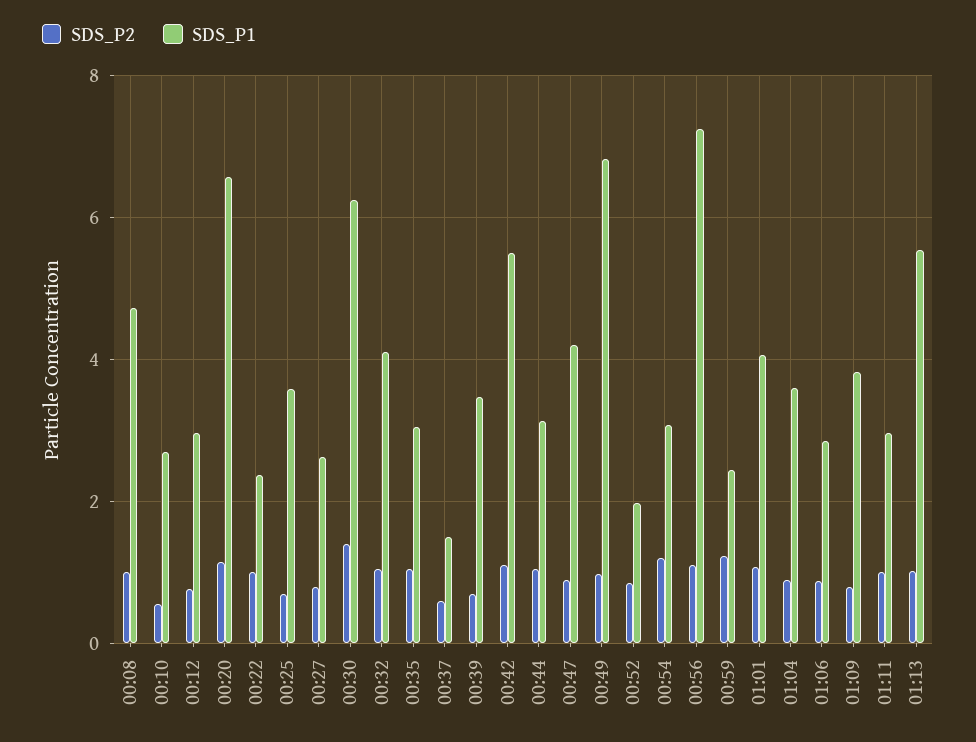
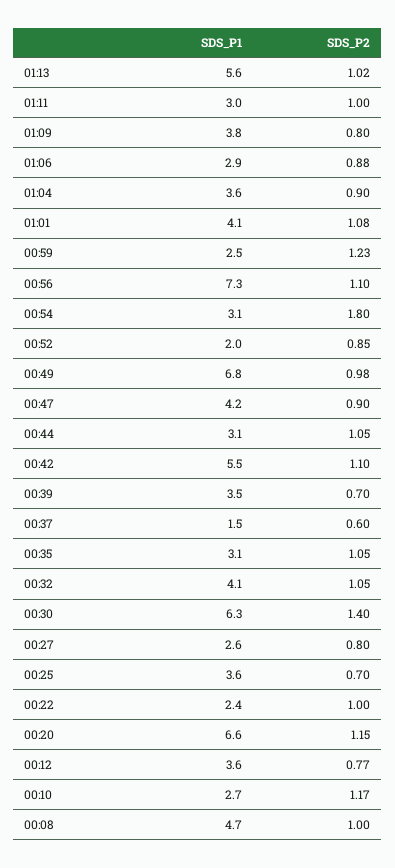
  {
    "SDS_P2": {
      "00:08": 1,
-     "00:10": 0.6,
+     "00:10": 1.17,
      "00:12": 0.77,
      "00:20": 1.15,
      "00:22": 1,
      "00:25": 0.7,
      "00:27": 0.8,
      "00:30": 1.4,
      "00:32": 1.05,
      "00:35": 1.05,
      "00:37": 0.6,
      "00:39": 0.7,
      "00:42": 1.1,
      "00:44": 1.05,
      "00:47": 0.9,
      "00:49": 0.98,
      "00:52": 0.85,
-     "00:54": 1.2,
+     "00:54": 1.8,
      "00:56": 1.1,
      "00:59": 1.23,
      "01:01": 1.08,
      "01:04": 0.9,
      "01:06": 0.88,
      "01:09": 0.8,
      "01:11": 1,
      "01:13": 1.02
    },
    "SDS_P1": {
      "00:08": 4.7,
      "00:10": 2.7,
-     "00:12": 3,
+     "00:12": 3.6,
      "00:20": 6.6,
      "00:22": 2.4,
      "00:25": 3.6,
      "00:27": 2.6,
      "00:30": 6.3,
      "00:32": 4.1,
      "00:35": 3.1,
      "00:37": 1.5,
      "00:39": 3.5,
      "00:42": 5.5,
      "00:44": 3.1,
      "00:47": 4.2,
      "00:49": 6.8,
      "00:52": 2,
      "00:54": 3.1,
      "00:56": 7.3,
      "00:59": 2.5,
      "01:01": 4.1,
      "01:04": 3.6,
      "01:06": 2.9,
      "01:09": 3.8,
      "01:11": 3,
      "01:13": 5.6
    }
  }

